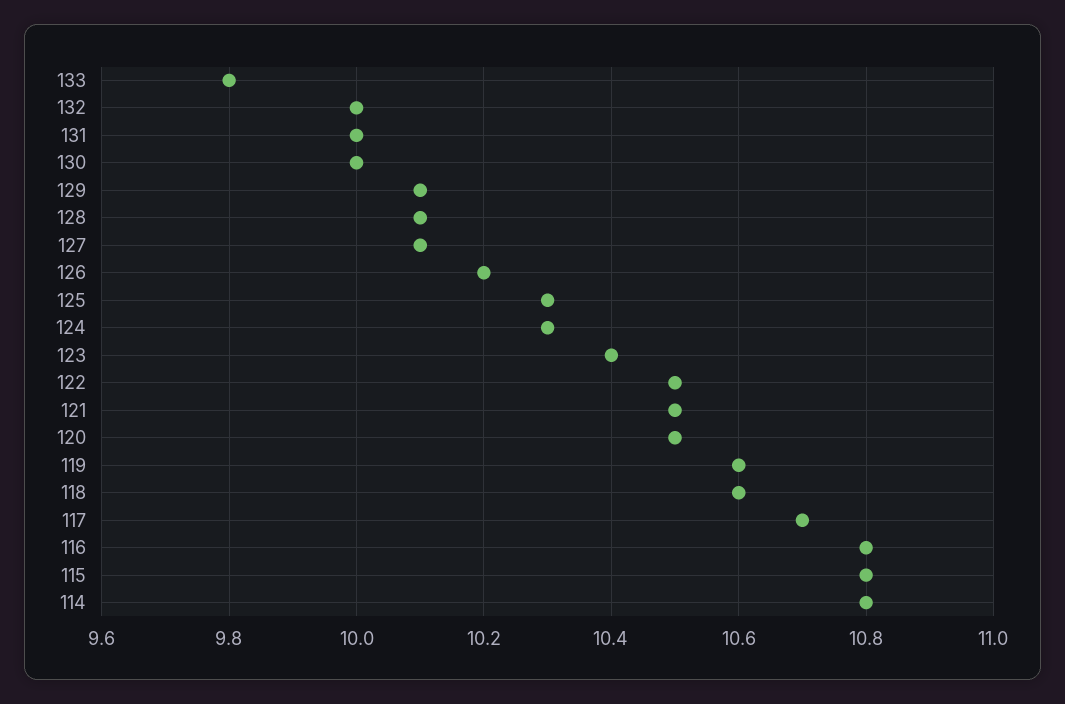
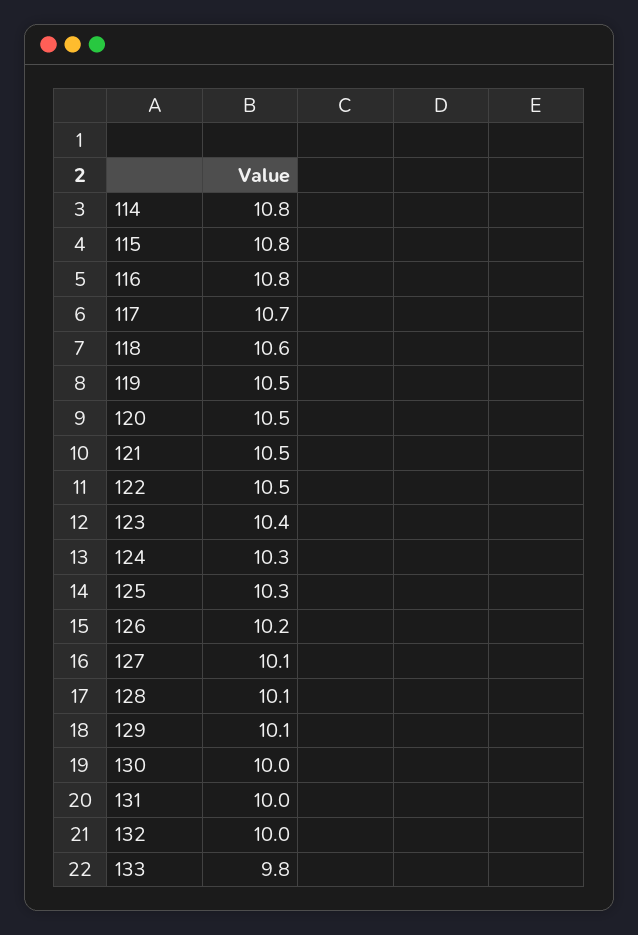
  {
    "133": 9.8,
    "132": 10,
    "131": 10,
    "130": 10,
    "129": 10.1,
    "128": 10.1,
    "127": 10.1,
    "126": 10.2,
    "125": 10.3,
    "124": 10.3,
    "123": 10.4,
    "122": 10.5,
    "121": 10.5,
    "120": 10.5,
-   "119": 10.6,
+   "119": 10.5,
    "118": 10.6,
    "117": 10.7,
    "116": 10.8,
    "115": 10.8,
    "114": 10.8
  }

